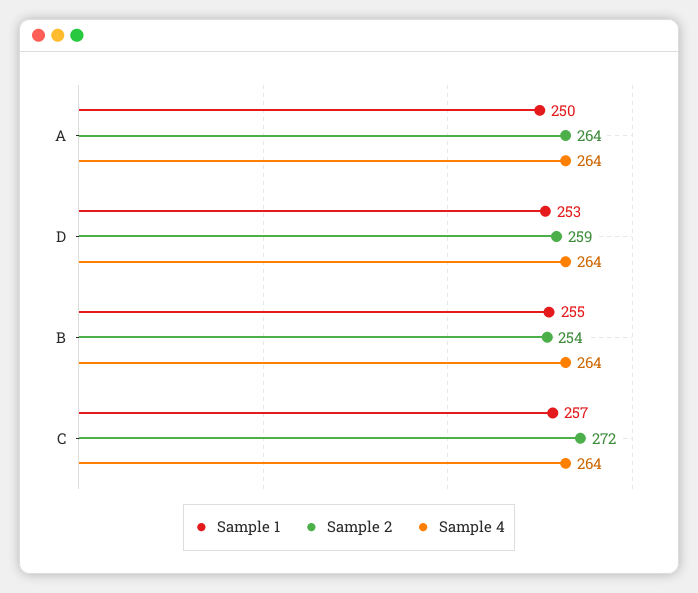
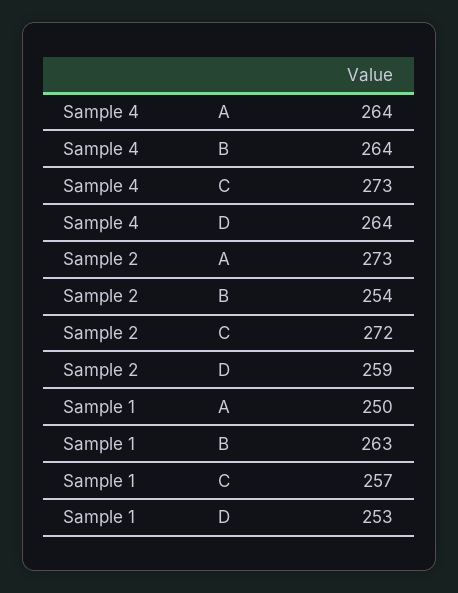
  {
    "Sample 1": {
      "A": 250,
      "D": 253,
-     "B": 255,
+     "B": 263,
      "C": 257
    },
    "Sample 2": {
-     "A": 264,
+     "A": 273,
      "D": 259,
      "B": 254,
      "C": 272
    },
    "Sample 4": {
      "A": 264,
      "D": 264,
      "B": 264,
-     "C": 264
+     "C": 273
    }
  }

